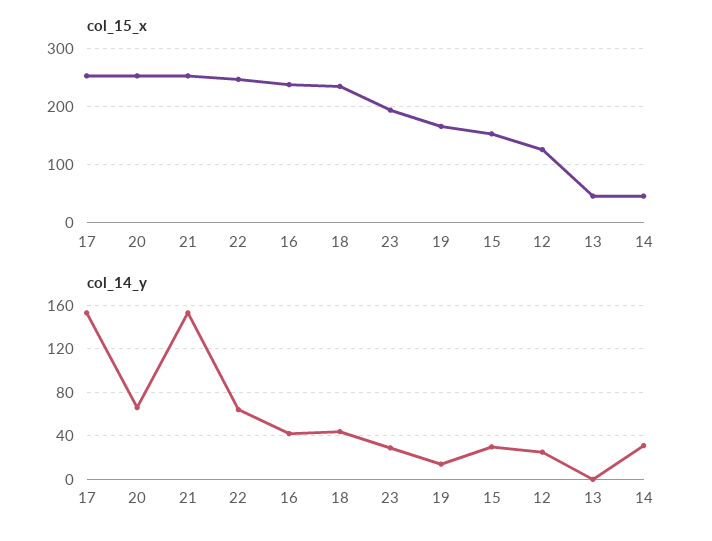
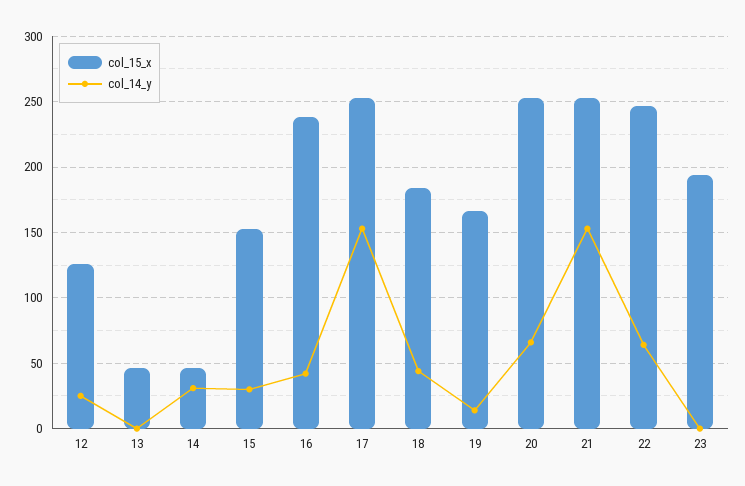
  {
    "col_15_x": {
      "17": 255,
      "20": 255,
      "21": 255,
      "22": 245,
      "16": 240,
-     "18": 240,
+     "18": 185,
      "23": 195,
      "19": 165,
      "15": 155,
      "12": 125,
      "13": 45,
      "14": 45
    },
    "col_14_y": {
      "17": 155,
      "20": 65,
      "21": 155,
      "22": 65,
      "16": 40,
      "18": 45,
-     "23": 30,
+     "23": 0,
      "19": 15,
      "15": 30,
      "12": 25,
      "13": 0,
      "14": 30
    }
  }

